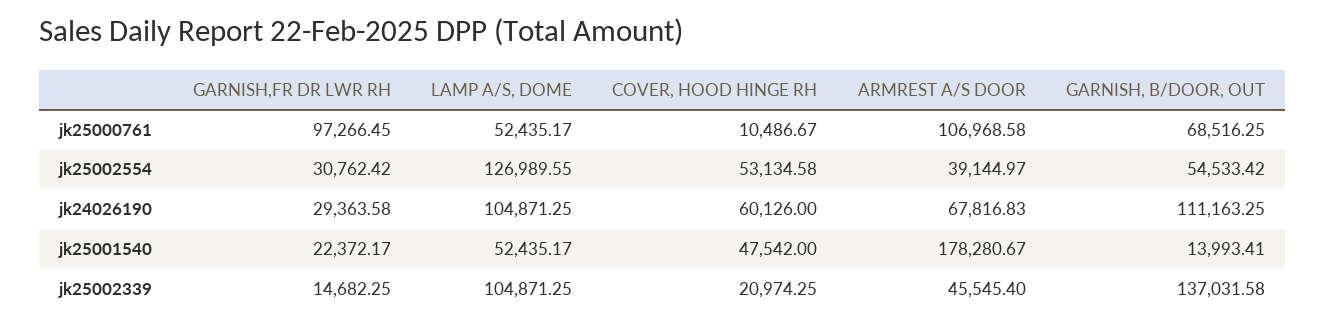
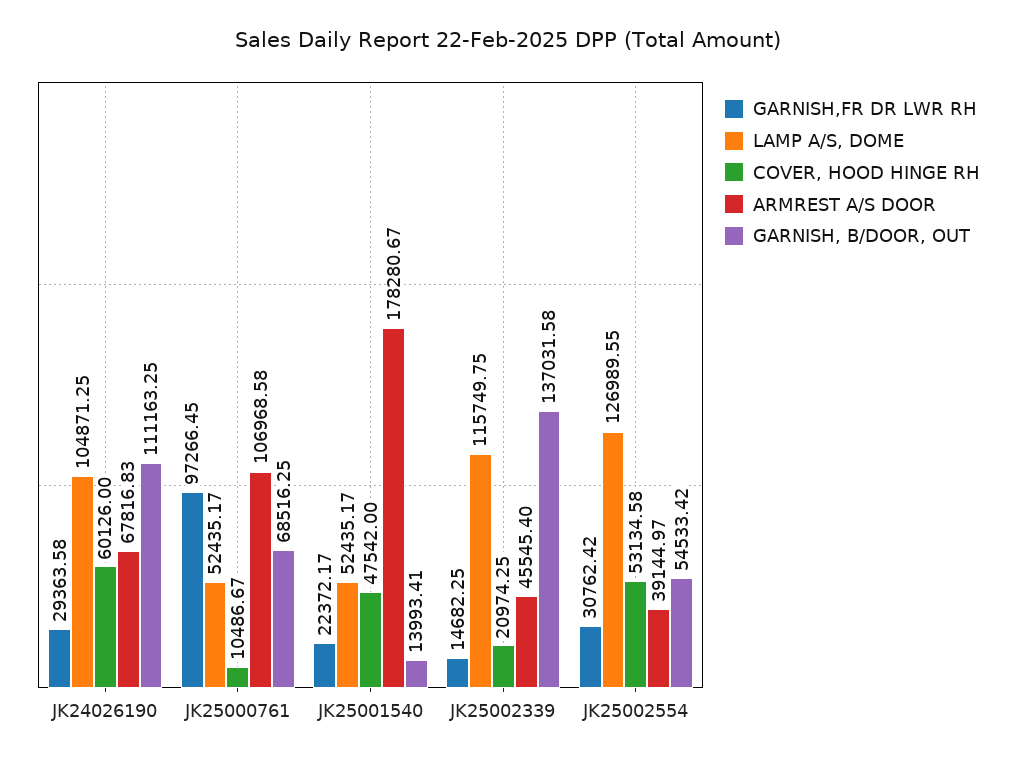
  {
    "GARNISH,FR DR LWR RH": {
      "jk25000761": 97266.45,
      "jk25002554": 30762.42,
      "jk24026190": 29363.58,
      "jk25001540": 22372.17,
      "jk25002339": 14682.25
    },
    "LAMP A/S, DOME": {
      "jk25000761": 52435.17,
      "jk25002554": 126989.55,
      "jk24026190": 104871.25,
      "jk25001540": 52435.17,
-     "jk25002339": 104871.25
+     "jk25002339": 115749.75
    },
    "COVER, HOOD HINGE RH": {
      "jk25000761": 10486.67,
      "jk25002554": 53134.58,
      "jk24026190": 60126,
      "jk25001540": 47542,
      "jk25002339": 20974.25
    },
    "ARMREST A/S DOOR": {
      "jk25000761": 106968.58,
      "jk25002554": 39144.97,
      "jk24026190": 67816.83,
      "jk25001540": 178280.67,
      "jk25002339": 45545.4
    },
    "GARNISH, B/DOOR, OUT": {
      "jk25000761": 68516.25,
      "jk25002554": 54533.42,
      "jk24026190": 111163.25,
      "jk25001540": 13993.41,
      "jk25002339": 137031.58
    }
  }

